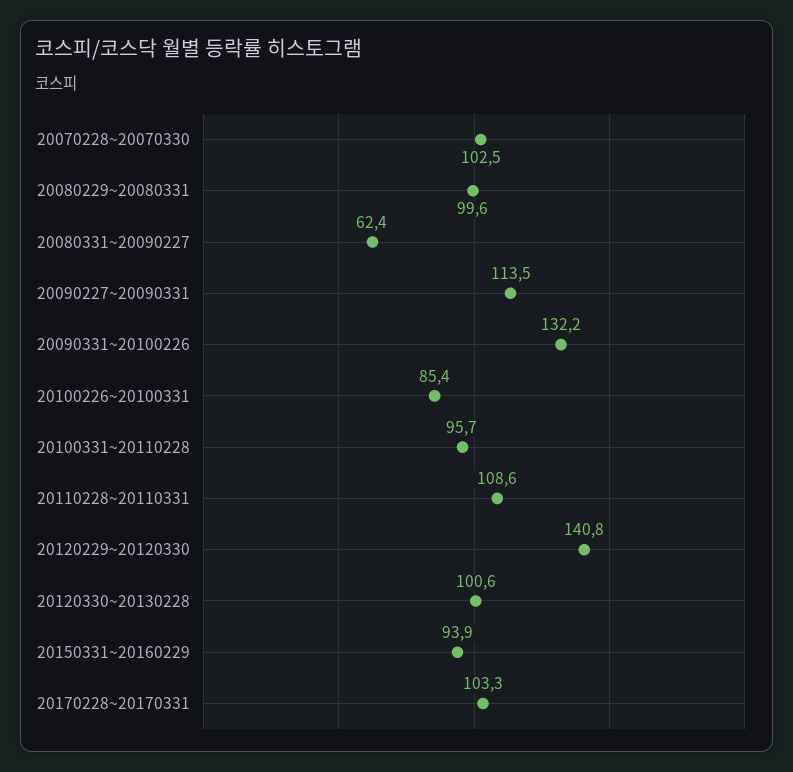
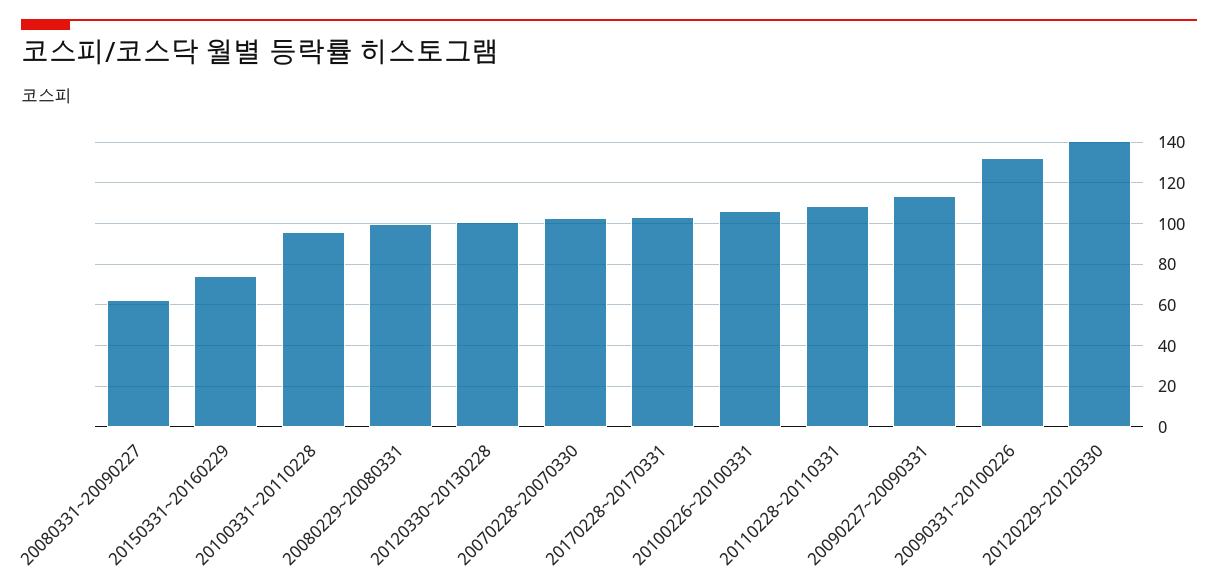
  {
    "20070228~20070330": 102.5,
    "20080229~20080331": 99.6,
    "20080331~20090227": 62.4,
    "20090227~20090331": 113.5,
    "20090331~20100226": 132.2,
-   "20100226~20100331": 85.4,
+   "20100226~20100331": 105,
    "20100331~20110228": 95.7,
    "20110228~20110331": 108.6,
    "20120229~20120330": 140.8,
    "20120330~20130228": 100.6,
-   "20150331~20160229": 93.9,
+   "20150331~20160229": 75,
    "20170228~20170331": 103.3
  }

